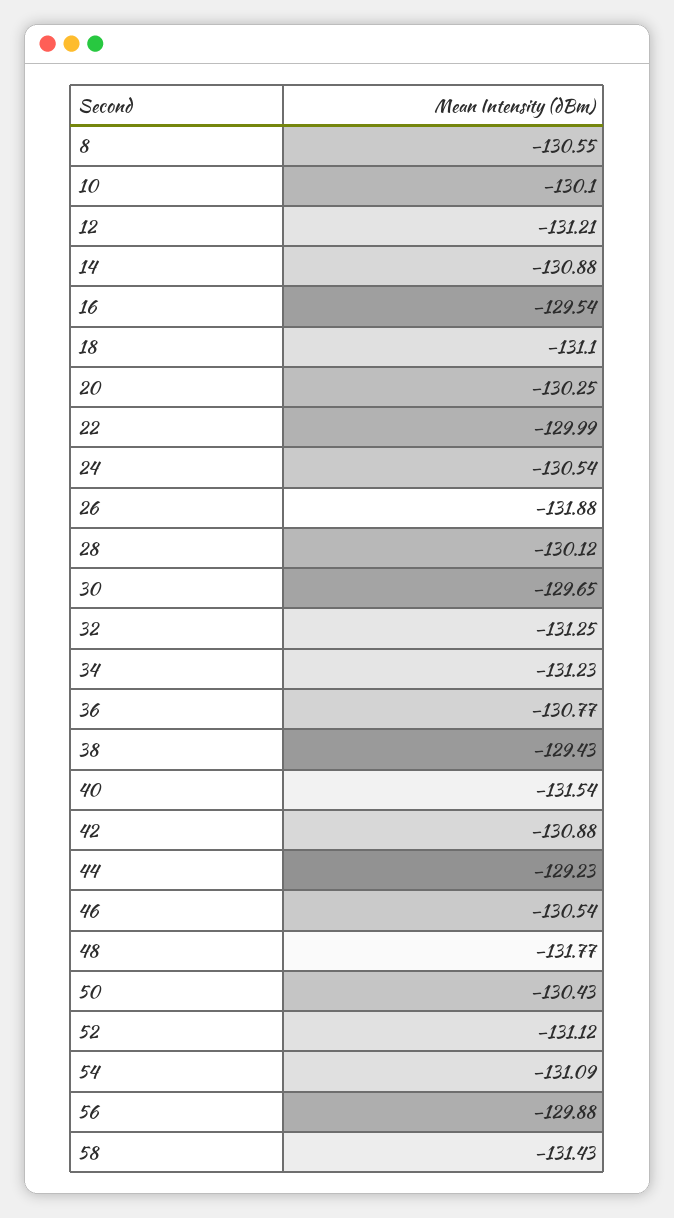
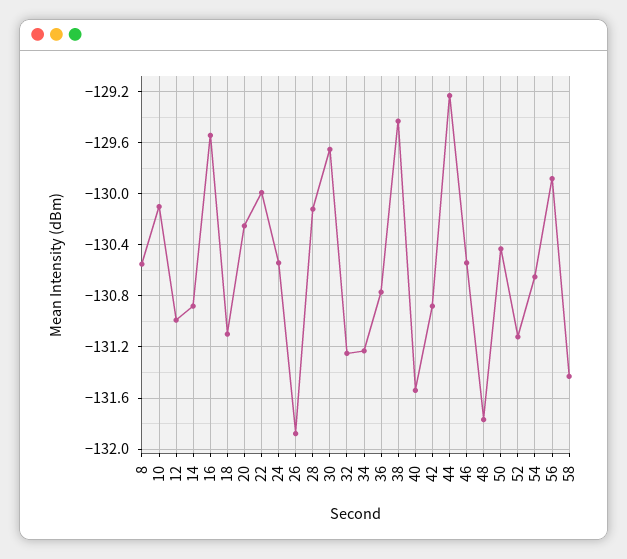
  {
    "8": -130.55,
    "10": -130.1,
-   "12": -131.21,
+   "12": -131,
    "14": -130.88,
    "16": -129.54,
    "18": -131.1,
    "20": -130.25,
    "22": -129.99,
    "24": -130.54,
    "26": -131.88,
    "28": -130.12,
    "30": -129.65,
    "32": -131.25,
    "34": -131.23,
    "36": -130.77,
    "38": -129.43,
    "40": -131.54,
    "42": -130.88,
    "44": -129.23,
    "46": -130.54,
    "48": -131.77,
    "50": -130.43,
    "52": -131.12,
-   "54": -131.09,
+   "54": -130.65,
    "56": -129.88,
    "58": -131.43
  }

